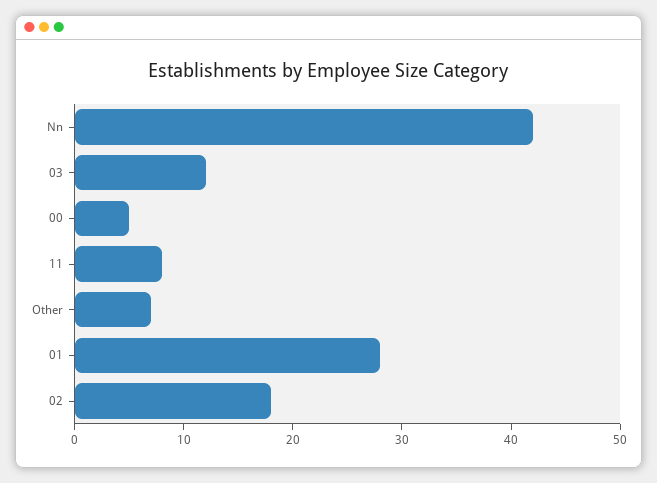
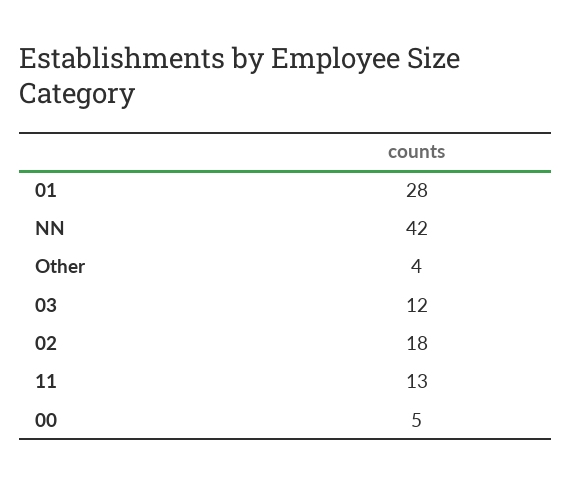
  {
    "Nn": 42,
    "03": 12,
    "00": 5,
-   "11": 8,
+   "11": 13,
-   "Other": 7,
+   "Other": 4,
    "01": 28,
    "02": 18
  }

